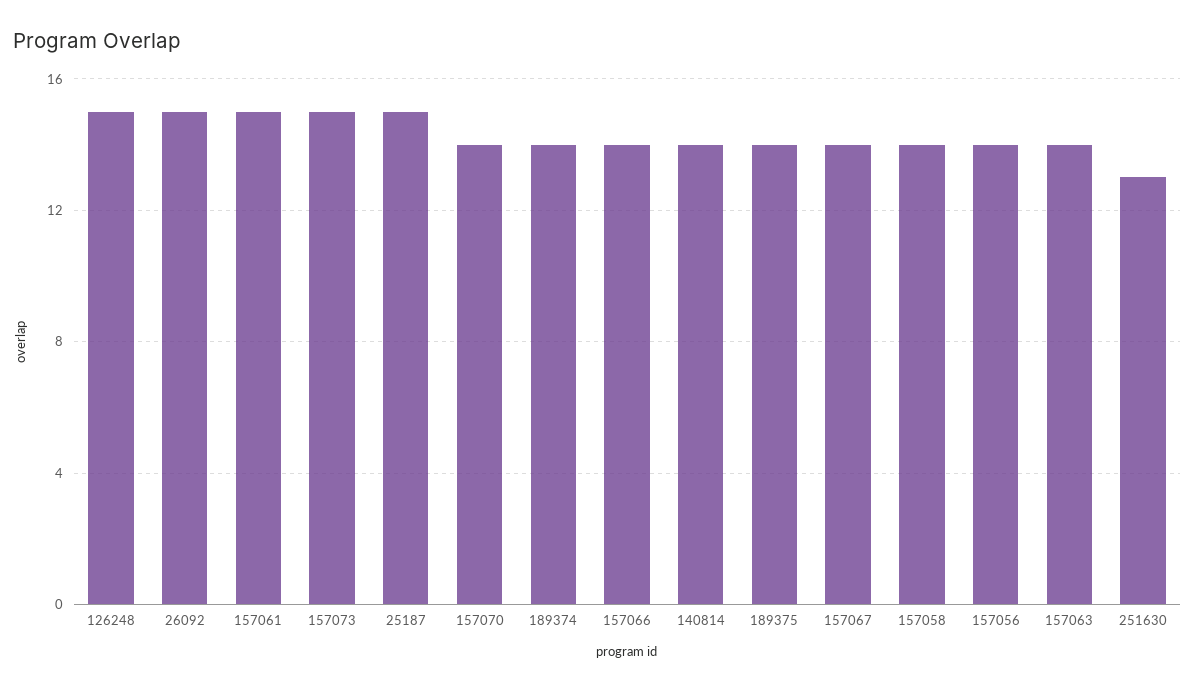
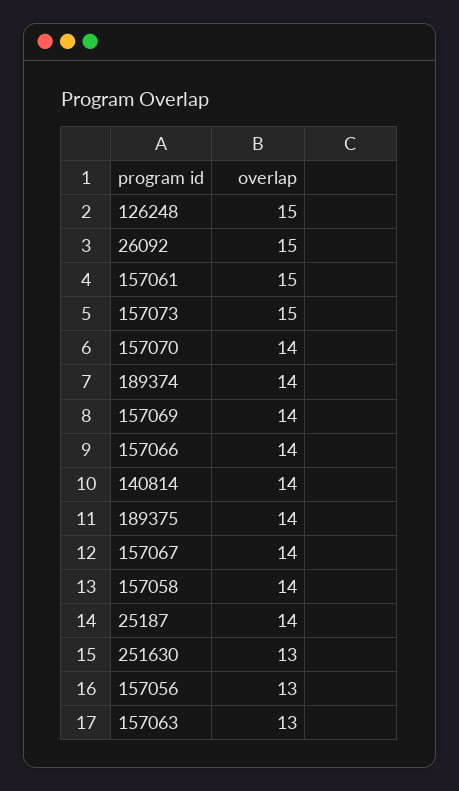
  {
    "126248": 15,
    "26092": 15,
    "157061": 15,
    "157073": 15,
-   "25187": 15,
+   "25187": 14,
    "157070": 14,
    "189374": 14,
    "157066": 14,
    "140814": 14,
    "189375": 14,
    "157067": 14,
    "157058": 14,
-   "157056": 14,
+   "157056": 13,
-   "157063": 14,
+   "157063": 13,
-   "251630": 13
+   "251630": 13,
+   "157069": 14
  }

